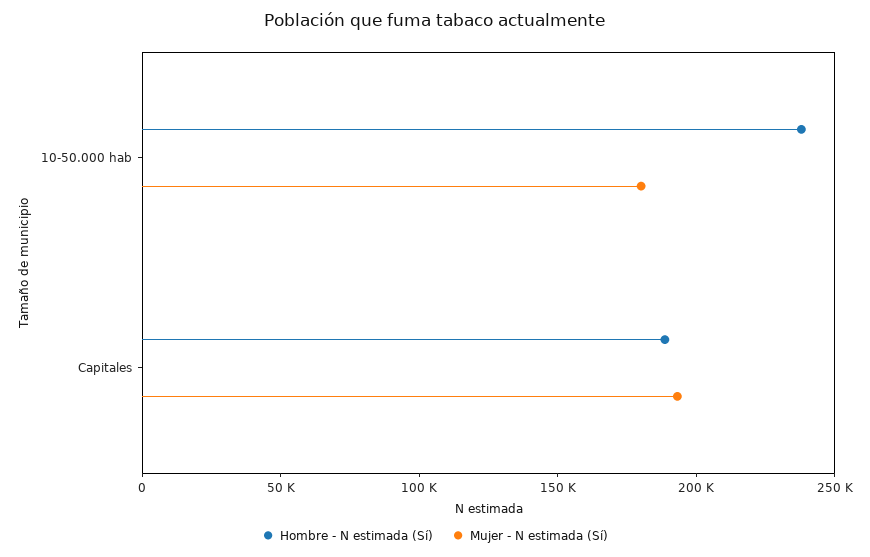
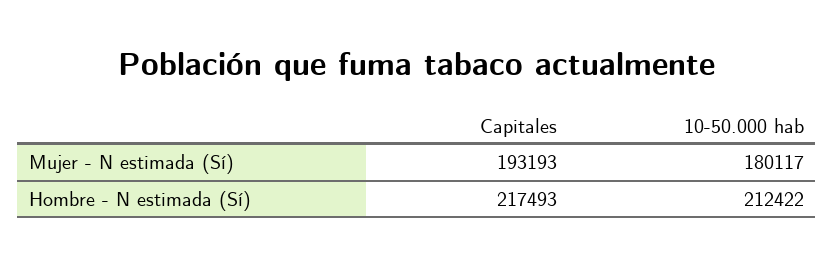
  {
    "Hombre - N estimada (Sí)": {
-     "10-50.000 hab": 240000,
+     "10-50.000 hab": 212422,
-     "Capitales": 190000
+     "Capitales": 217493
    },
    "Mujer - N estimada (Sí)": {
      "10-50.000 hab": 180117,
      "Capitales": 193193
    }
  }

